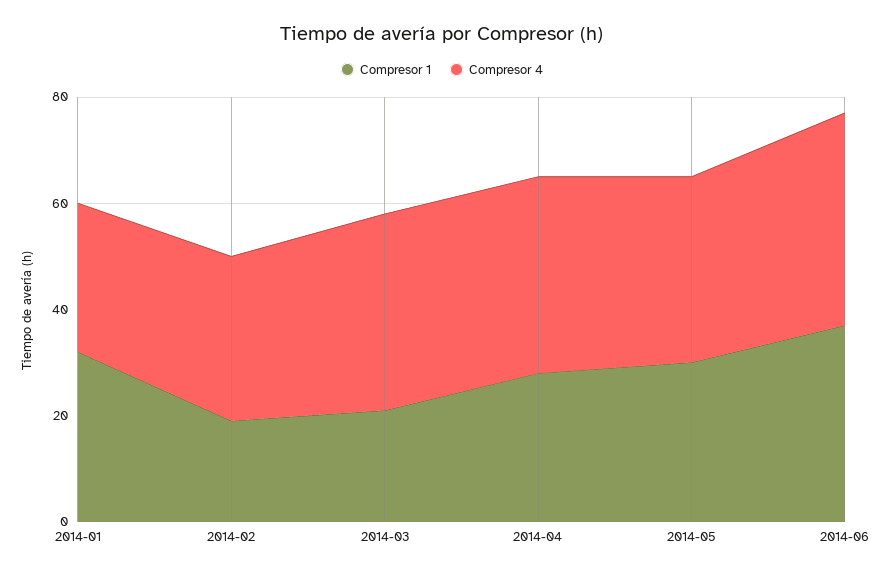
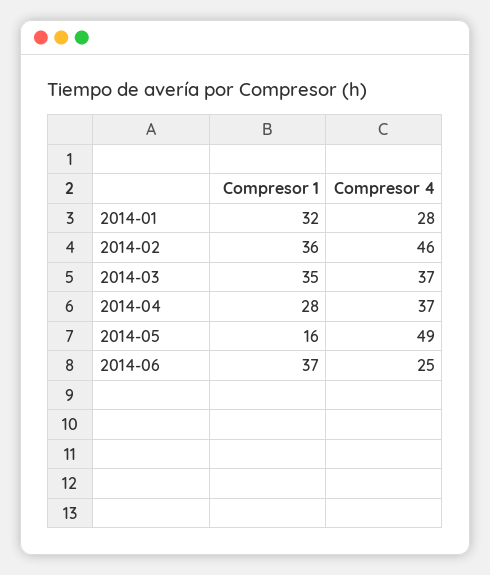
  {
    "Compresor 1": {
      "2014-01": 32,
-     "2014-02": 20,
+     "2014-02": 36,
-     "2014-03": 20,
+     "2014-03": 35,
      "2014-04": 28,
-     "2014-05": 30,
+     "2014-05": 16,
      "2014-06": 37
    },
    "Compresor 4": {
      "2014-01": 28,
-     "2014-02": 30,
+     "2014-02": 46,
      "2014-03": 37,
      "2014-04": 37,
-     "2014-05": 35,
+     "2014-05": 49,
-     "2014-06": 40
+     "2014-06": 25
    }
  }

